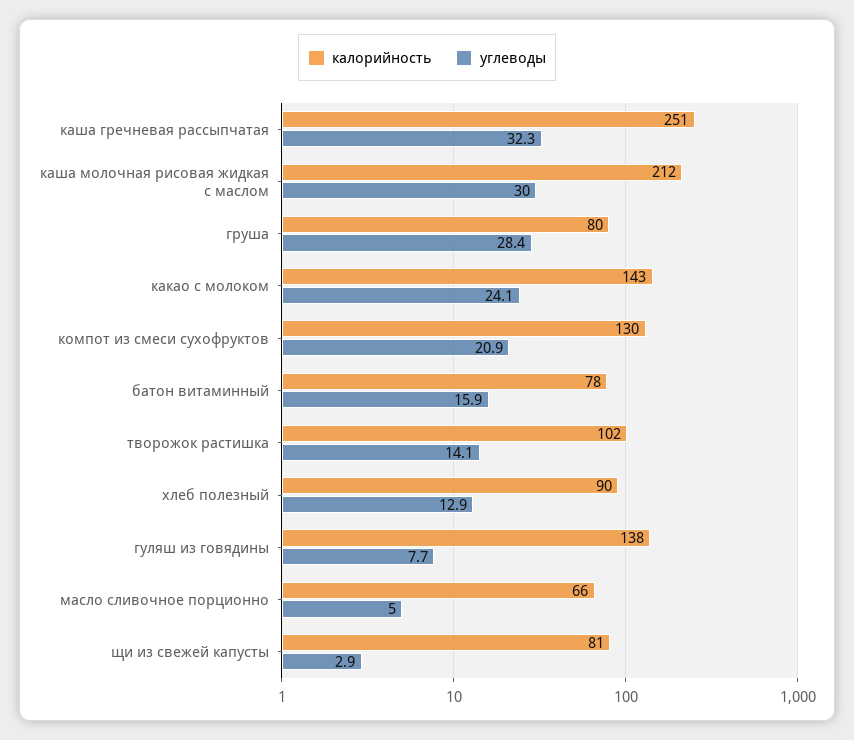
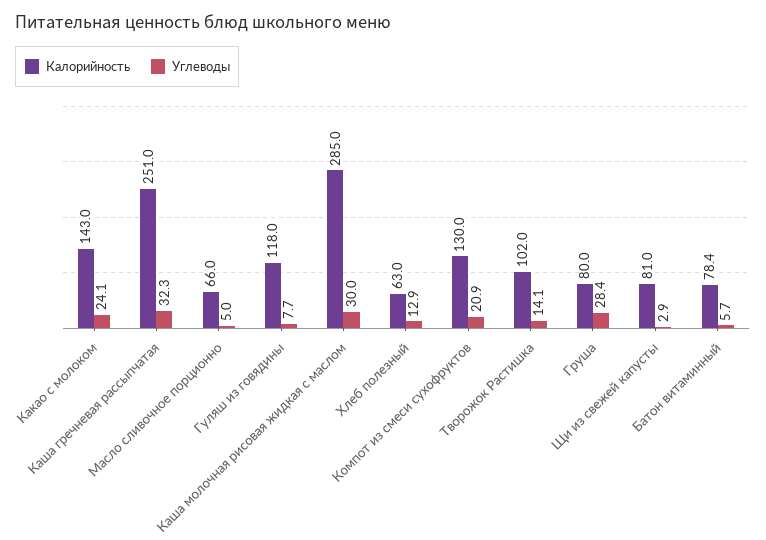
  {
    "калорийность": {
      "каша гречневая рассыпчатая": 251,
-     "каша молочная рисовая жидкая с маслом": 212,
+     "каша молочная рисовая жидкая с маслом": 285,
      "груша": 80,
      "какао с молоком": 143,
      "компот из смеси сухофруктов": 130,
      "батон витаминный": 78.4,
      "творожок растишка": 102,
-     "хлеб полезный": 90,
+     "хлеб полезный": 63,
-     "гуляш из говядины": 138,
+     "гуляш из говядины": 118,
      "масло сливочное порционно": 66,
      "щи из свежей капусты": 81
    },
    "углеводы": {
      "каша гречневая рассыпчатая": 32.3,
      "каша молочная рисовая жидкая с маслом": 30,
      "груша": 28.4,
      "какао с молоком": 24.1,
      "компот из смеси сухофруктов": 20.9,
-     "батон витаминный": 15.9,
+     "батон витаминный": 5.7,
      "творожок растишка": 14.1,
      "хлеб полезный": 12.9,
      "гуляш из говядины": 7.7,
      "масло сливочное порционно": 5,
      "щи из свежей капусты": 2.9
    }
  }

